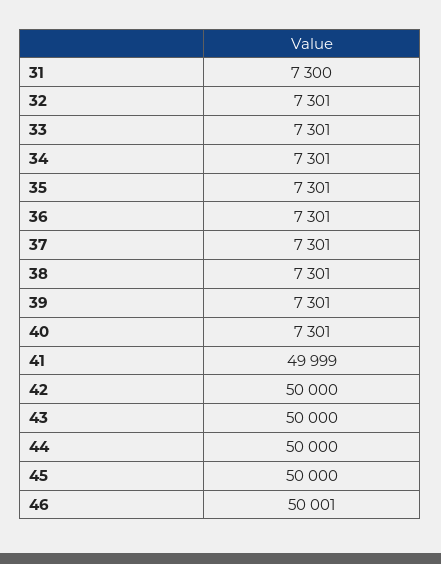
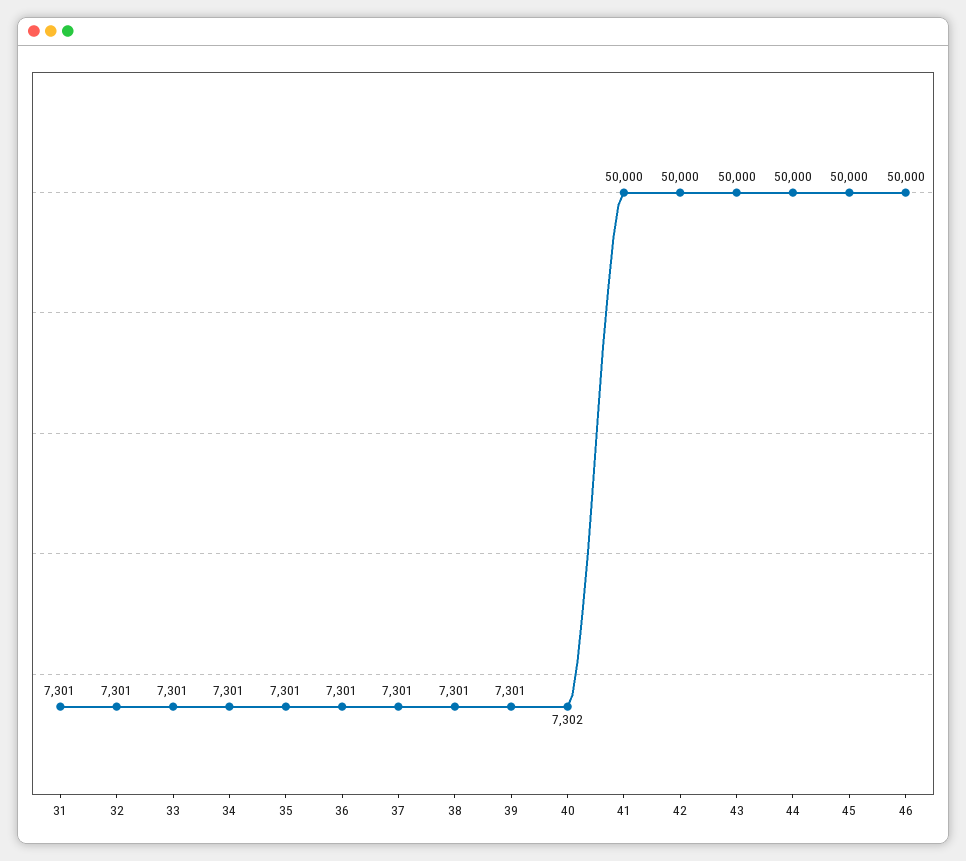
  {
-   "31": 7300,
+   "31": 7301,
    "32": 7301,
    "33": 7301,
    "34": 7301,
    "35": 7301,
    "36": 7301,
    "37": 7301,
    "38": 7301,
    "39": 7301,
-   "40": 7301,
+   "40": 7302,
-   "41": 49999,
+   "41": 50000,
    "42": 50000,
    "43": 50000,
    "44": 50000,
    "45": 50000,
-   "46": 50001
+   "46": 50000
  }

